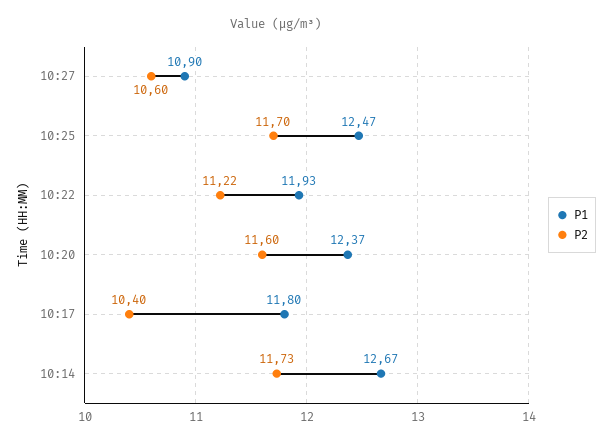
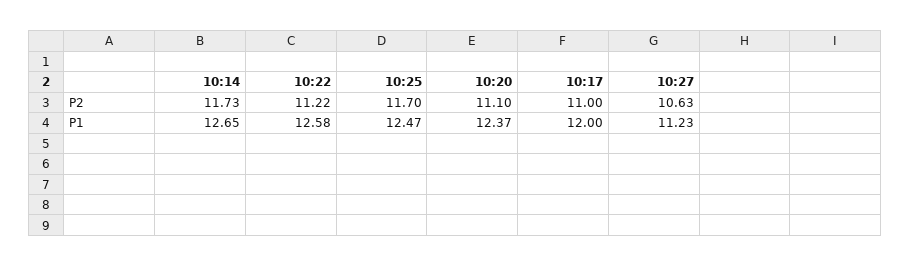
  {
    "P1": {
-     "10:27": 10.9,
+     "10:27": 11.23,
      "10:25": 12.47,
-     "10:22": 11.93,
+     "10:22": 12.58,
      "10:20": 12.37,
-     "10:17": 11.8,
+     "10:17": 12,
-     "10:14": 12.67
+     "10:14": 12.65
    },
    "P2": {
-     "10:27": 10.6,
+     "10:27": 10.63,
      "10:25": 11.7,
      "10:22": 11.22,
-     "10:20": 11.6,
+     "10:20": 11.1,
-     "10:17": 10.4,
+     "10:17": 11,
      "10:14": 11.73
    }
  }

